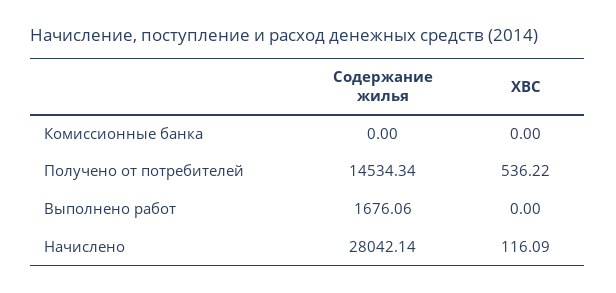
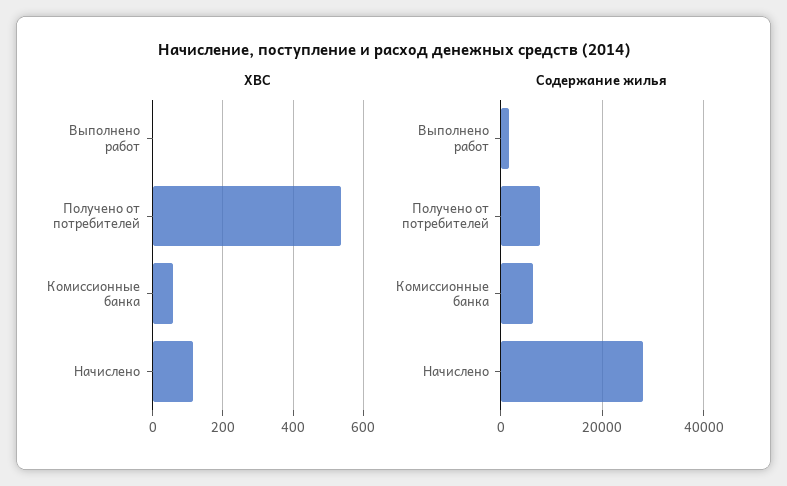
  {
    "Содержание жилья": {
-     "Комиссионные банка": 0,
+     "Комиссионные банка": 6000,
-     "Получено от потребителей": 14534.34,
+     "Получено от потребителей": 8000,
      "Выполнено работ": 1676.06,
      "Начислено": 28042.14
    },
    "ХВС": {
-     "Комиссионные банка": 0,
+     "Комиссионные банка": 60,
      "Получено от потребителей": 536.22,
      "Выполнено работ": 0,
      "Начислено": 116.09
    }
  }

